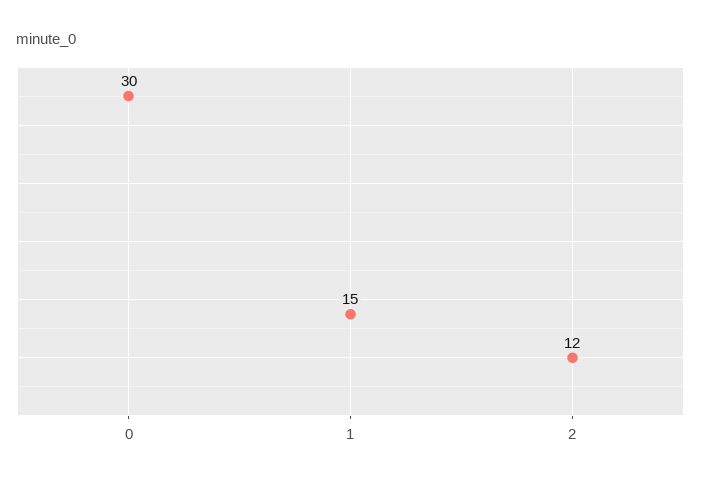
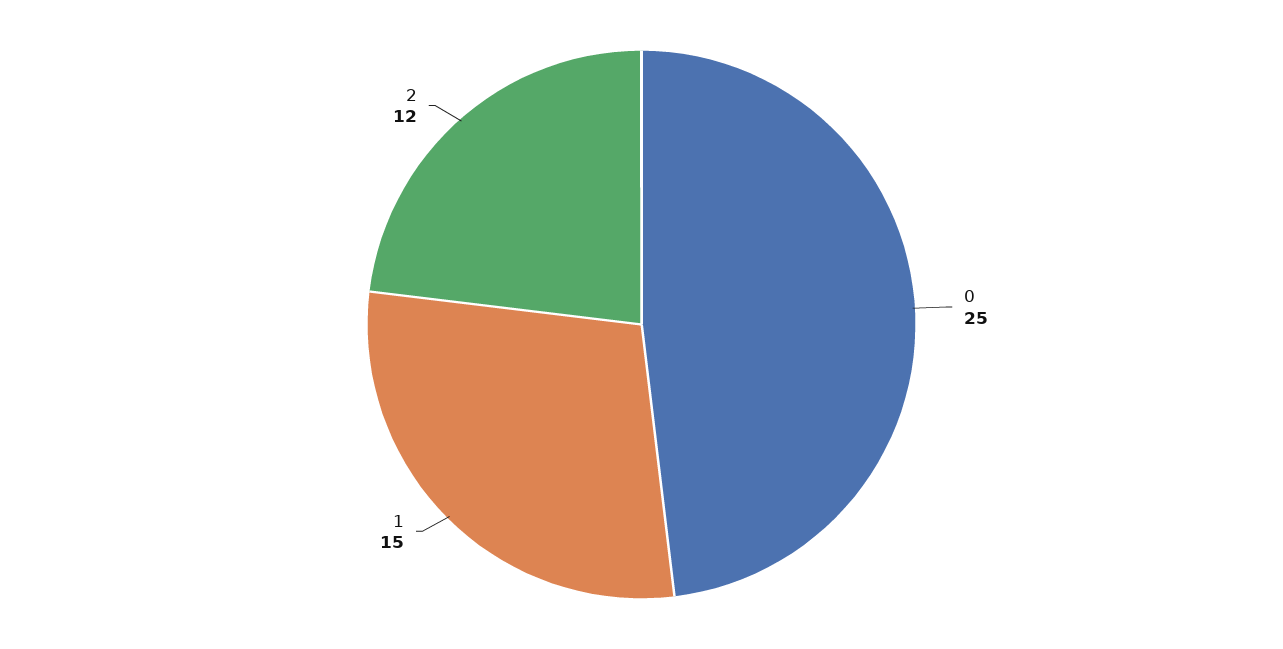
  {
-   "0": 30,
+   "0": 25,
    "1": 15,
    "2": 12
  }

